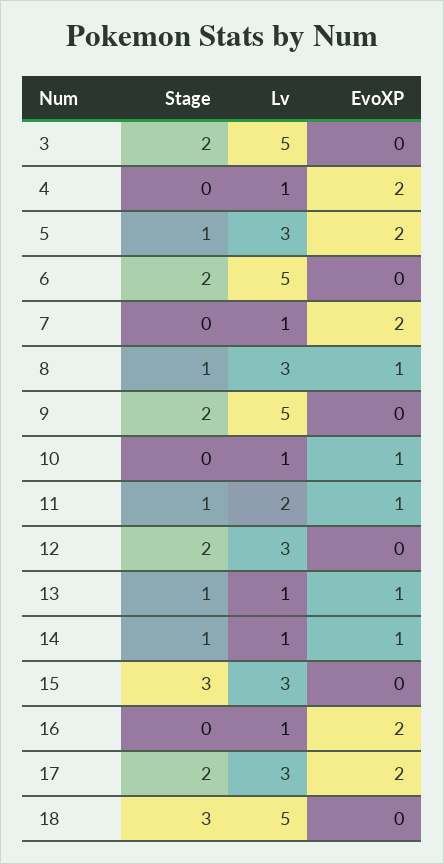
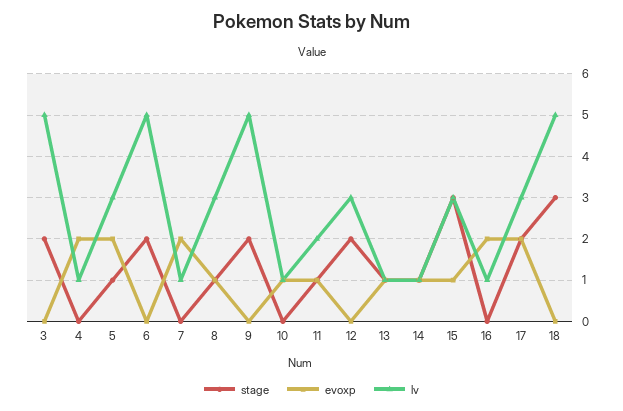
  {
    "Stage": {
      "3": 2,
      "4": 0,
      "5": 1,
      "6": 2,
      "7": 0,
      "8": 1,
      "9": 2,
      "10": 0,
      "11": 1,
      "12": 2,
      "13": 1,
      "14": 1,
      "15": 3,
      "16": 0,
      "17": 2,
      "18": 3
    },
    "Lv": {
      "3": 5,
      "4": 1,
      "5": 3,
      "6": 5,
      "7": 1,
      "8": 3,
      "9": 5,
      "10": 1,
      "11": 2,
      "12": 3,
      "13": 1,
      "14": 1,
      "15": 3,
      "16": 1,
      "17": 3,
      "18": 5
    },
    "EvoXP": {
      "3": 0,
      "4": 2,
      "5": 2,
      "6": 0,
      "7": 2,
      "8": 1,
      "9": 0,
      "10": 1,
      "11": 1,
      "12": 0,
      "13": 1,
      "14": 1,
-     "15": 0,
+     "15": 1,
      "16": 2,
      "17": 2,
      "18": 0
    }
  }

